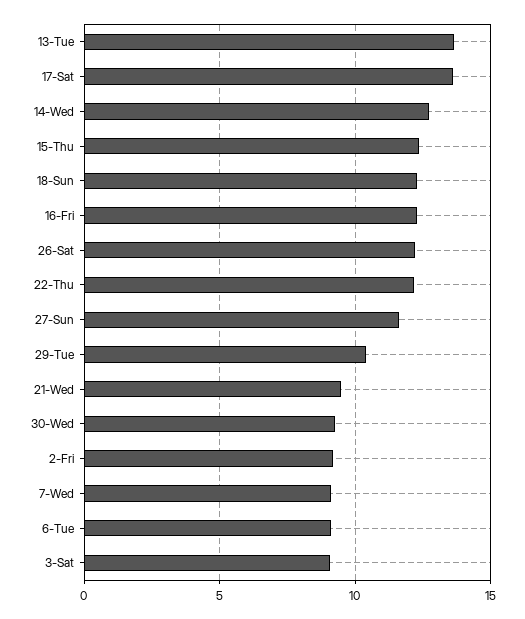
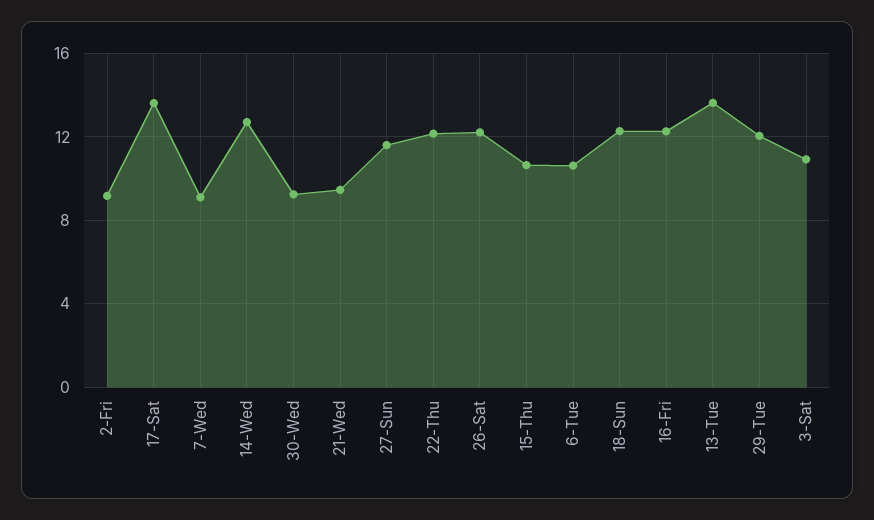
  {
    "13-Tue": 13.5,
    "17-Sat": 13.5,
    "14-Wed": 12.5,
-   "15-Thu": 12.5,
+   "15-Thu": 10.5,
    "18-Sun": 12.5,
    "16-Fri": 12.5,
    "26-Sat": 12,
    "22-Thu": 12,
    "27-Sun": 11.5,
-   "29-Tue": 10.5,
+   "29-Tue": 12,
    "21-Wed": 9.5,
    "30-Wed": 9,
    "2-Fri": 9,
    "7-Wed": 9,
-   "6-Tue": 9,
+   "6-Tue": 10.5,
-   "3-Sat": 9
+   "3-Sat": 11
  }

